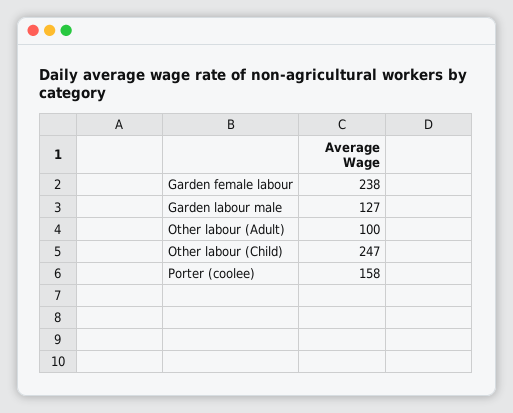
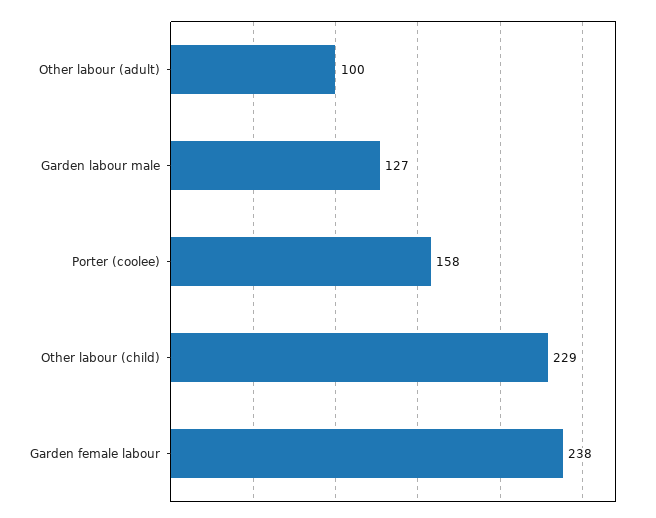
  {
    "Garden female labour": 238,
    "Garden labour male": 127,
    "Other labour (Adult)": 100,
-   "Other labour (Child)": 247,
+   "Other labour (Child)": 229,
    "Porter (coolee)": 158
  }

